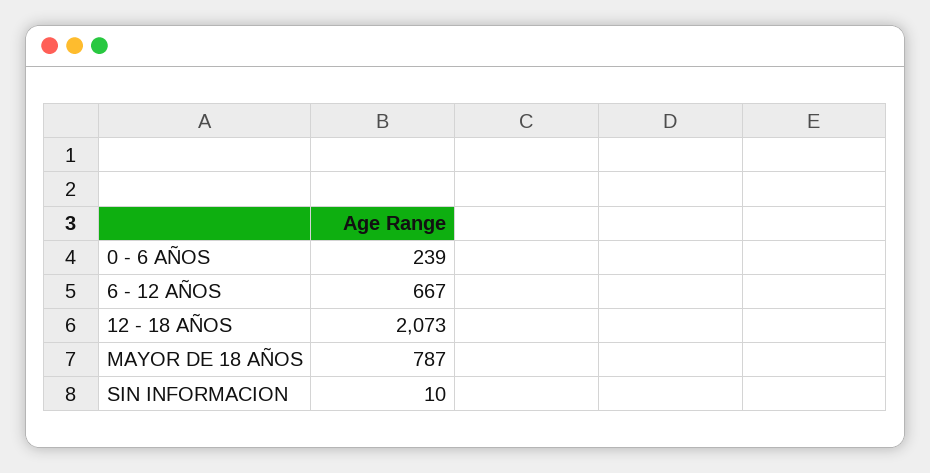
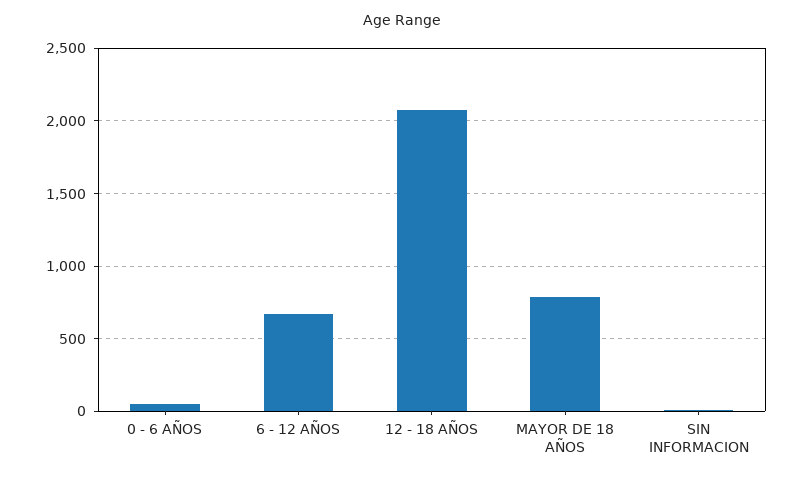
  {
-   "0 - 6 AÑOS": 239,
+   "0 - 6 AÑOS": 50,
    "6 - 12 AÑOS": 667,
    "12 - 18 AÑOS": 2073,
    "MAYOR DE 18 AÑOS": 787,
    "SIN INFORMACION": 10
  }

